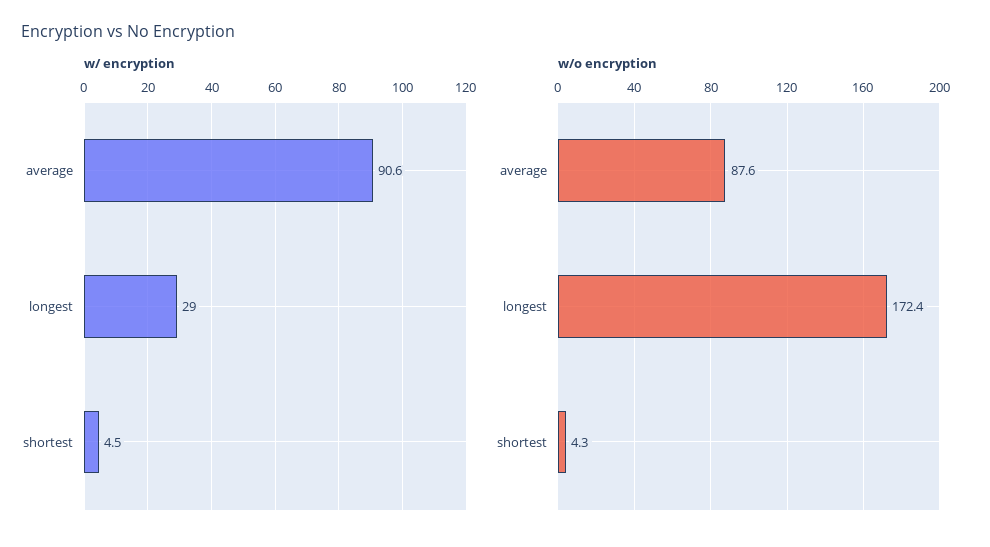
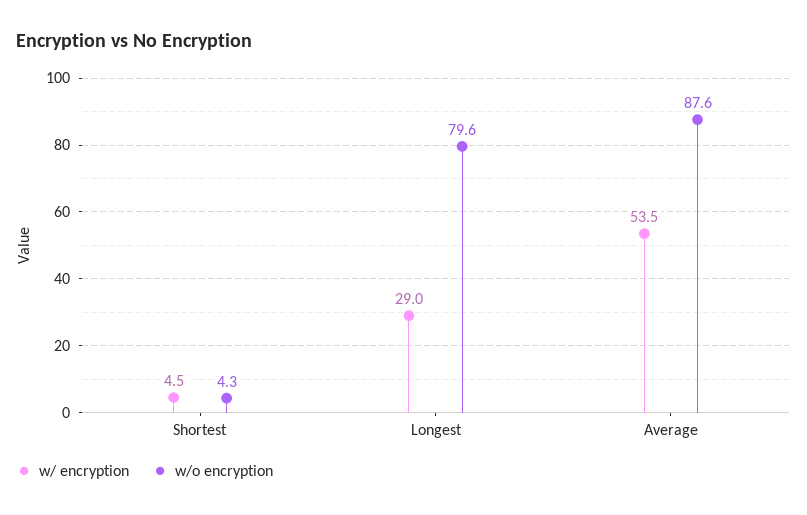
  {
    "w/ encryption": {
-     "average": 90.6,
+     "average": 53.5,
      "longest": 29,
      "shortest": 4.5
    },
    "w/o encryption": {
      "average": 87.6,
-     "longest": 172.4,
+     "longest": 79.6,
      "shortest": 4.3
    }
  }

